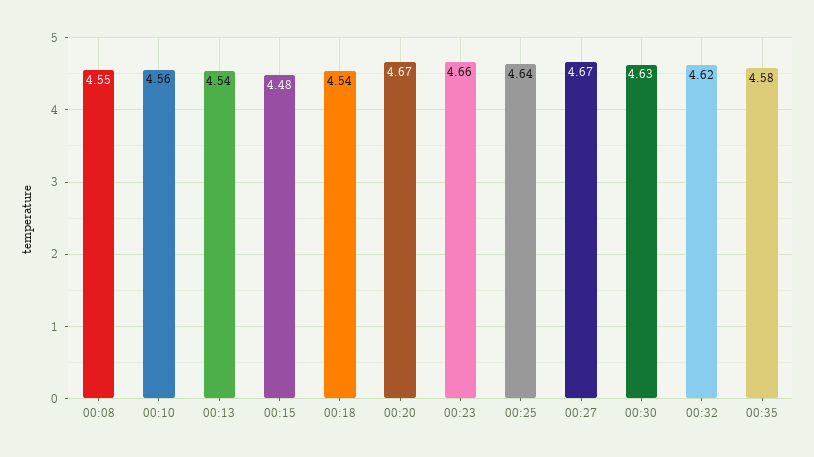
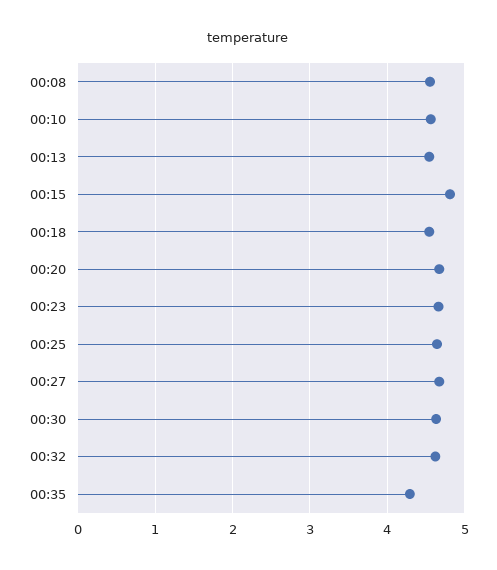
  {
    "00:08": 4.55,
    "00:10": 4.56,
    "00:13": 4.54,
-   "00:15": 4.48,
+   "00:15": 4.8,
    "00:18": 4.54,
    "00:20": 4.67,
    "00:23": 4.66,
    "00:25": 4.64,
    "00:27": 4.67,
    "00:30": 4.63,
    "00:32": 4.62,
-   "00:35": 4.58
+   "00:35": 4.3
  }

